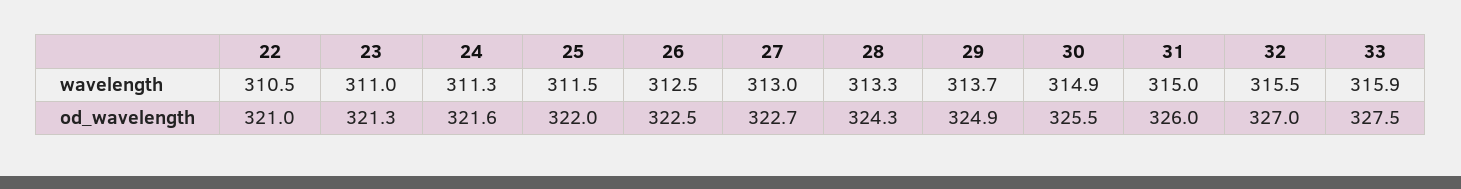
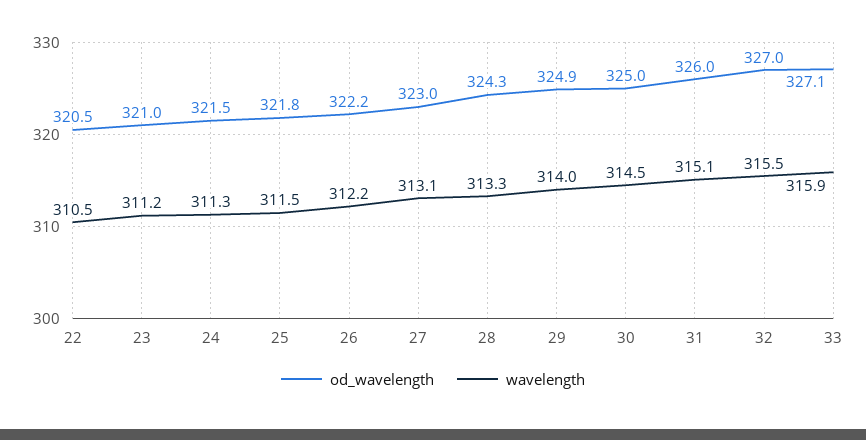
  {
    "wavelength": {
      "22": 310.5,
-     "23": 311,
+     "23": 311.2,
      "24": 311.3,
      "25": 311.5,
-     "26": 312.5,
+     "26": 312.2,
-     "27": 313,
+     "27": 313.1,
      "28": 313.3,
-     "29": 313.7,
+     "29": 314,
-     "30": 314.9,
+     "30": 314.5,
-     "31": 315,
+     "31": 315.1,
      "32": 315.5,
      "33": 315.9
    },
    "od_wavelength": {
-     "22": 321,
+     "22": 320.5,
-     "23": 321.3,
+     "23": 321,
-     "24": 321.6,
+     "24": 321.5,
-     "25": 322,
+     "25": 321.8,
-     "26": 322.5,
+     "26": 322.2,
-     "27": 322.7,
+     "27": 323,
      "28": 324.3,
      "29": 324.9,
-     "30": 325.5,
+     "30": 325,
      "31": 326,
      "32": 327,
-     "33": 327.5
+     "33": 327.1
    }
  }

